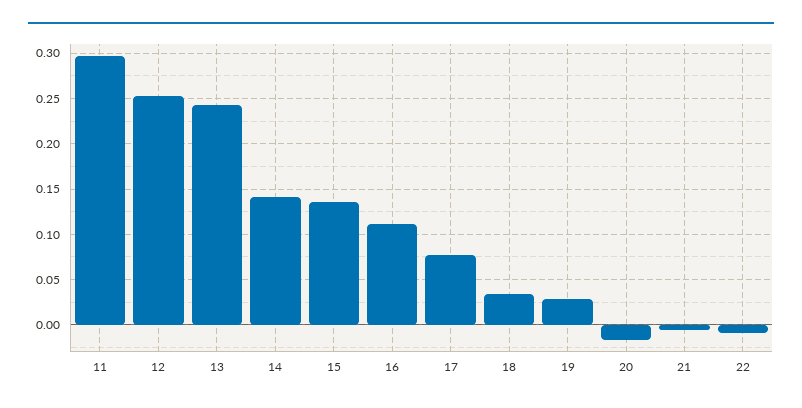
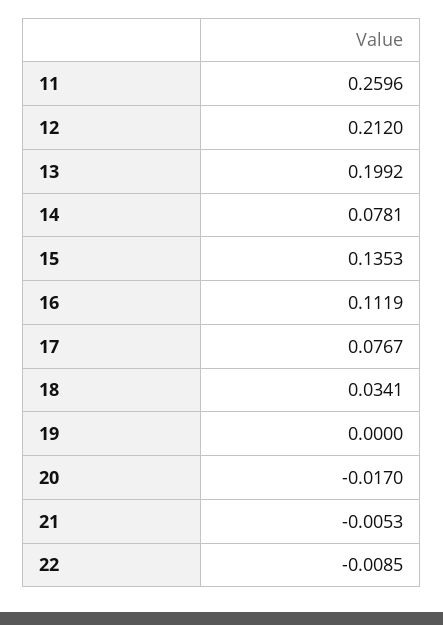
  {
-   "11": 0.3,
+   "11": 0.2596,
-   "12": 0.25,
+   "12": 0.212,
-   "13": 0.24,
+   "13": 0.1992,
-   "14": 0.14,
+   "14": 0.0781,
    "15": 0.1353,
    "16": 0.1119,
    "17": 0.0767,
    "18": 0.0341,
-   "19": 0.03,
+   "19": 0,
    "20": -0.017,
    "21": -0.0053,
    "22": -0.0085
  }

